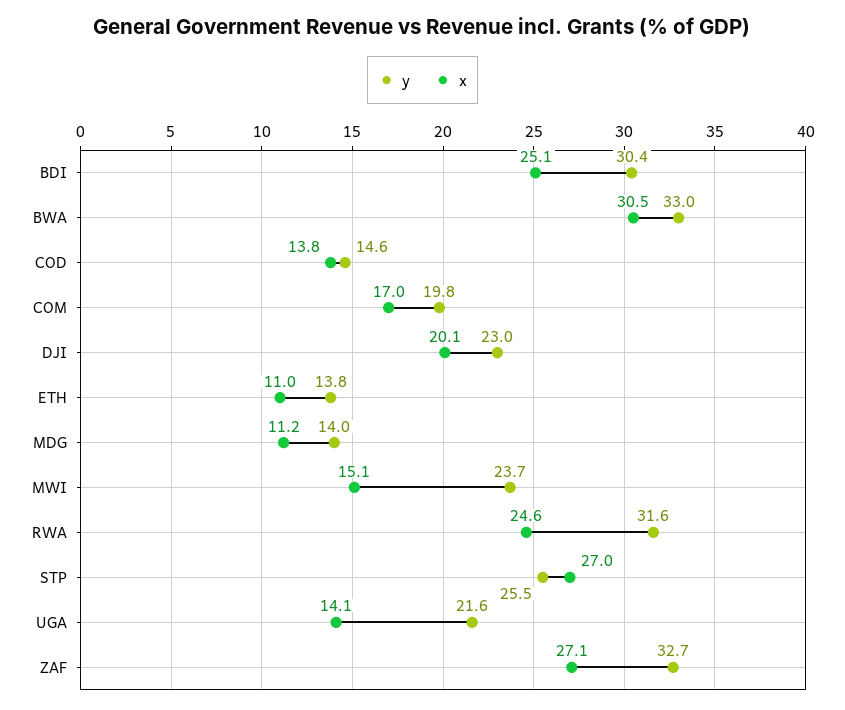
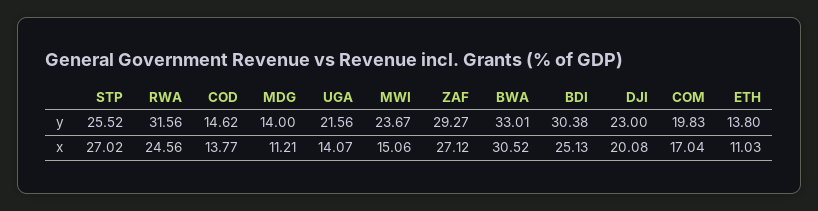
  {
    "y": {
      "BDI": 30.38,
      "BWA": 33.01,
      "COD": 14.62,
      "COM": 19.83,
      "DJI": 23,
      "ETH": 13.8,
      "MDG": 14,
      "MWI": 23.67,
      "RWA": 31.56,
      "STP": 25.52,
      "UGA": 21.56,
-     "ZAF": 32.7
+     "ZAF": 29.27
    },
    "x": {
      "BDI": 25.13,
      "BWA": 30.52,
      "COD": 13.77,
      "COM": 17.04,
      "DJI": 20.08,
      "ETH": 11.03,
      "MDG": 11.21,
      "MWI": 15.06,
      "RWA": 24.56,
      "STP": 27.02,
      "UGA": 14.07,
      "ZAF": 27.12
    }
  }

